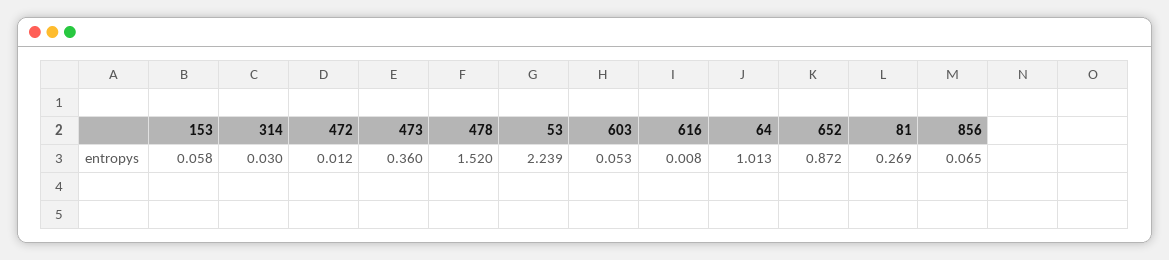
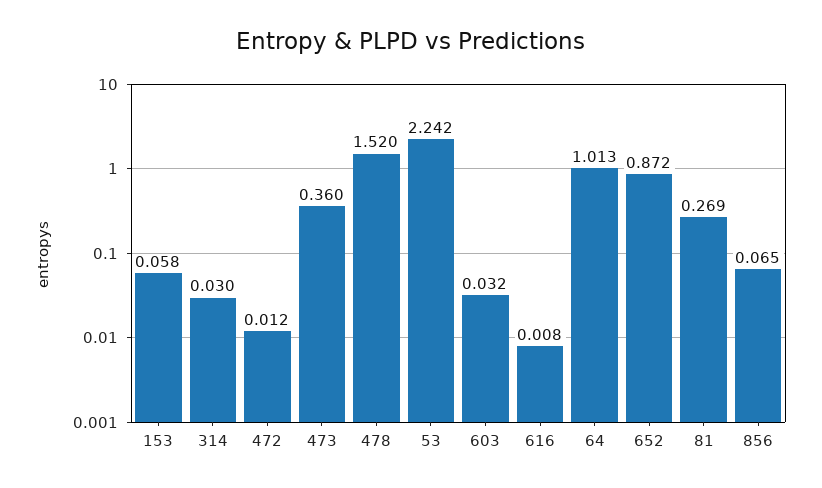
  {
    "153": 0.058,
    "314": 0.03,
    "472": 0.012,
    "473": 0.36,
    "478": 1.52,
-   "53": 2.239,
+   "53": 2.242,
-   "603": 0.053,
+   "603": 0.032,
    "616": 0.008,
    "64": 1.013,
    "652": 0.872,
    "81": 0.269,
    "856": 0.065
  }

